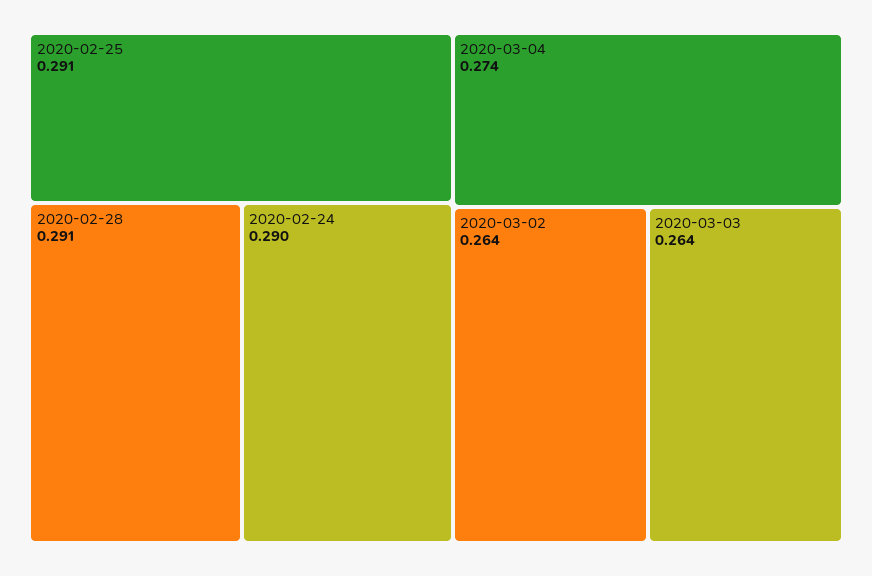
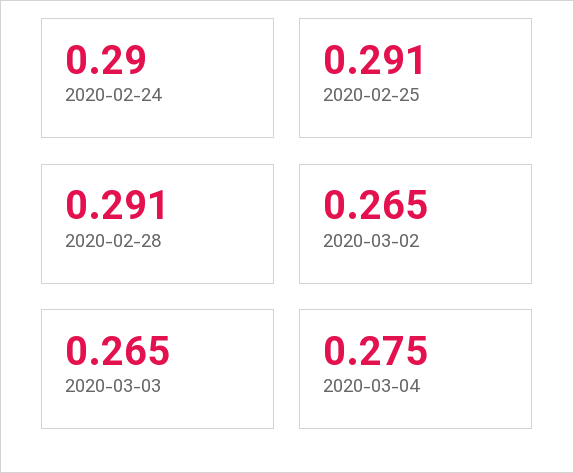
  {
    "2020-02-25": 0.291,
    "2020-02-28": 0.291,
    "2020-02-24": 0.29,
-   "2020-03-04": 0.274,
+   "2020-03-04": 0.275,
-   "2020-03-02": 0.264,
+   "2020-03-02": 0.265,
-   "2020-03-03": 0.264
+   "2020-03-03": 0.265
  }

